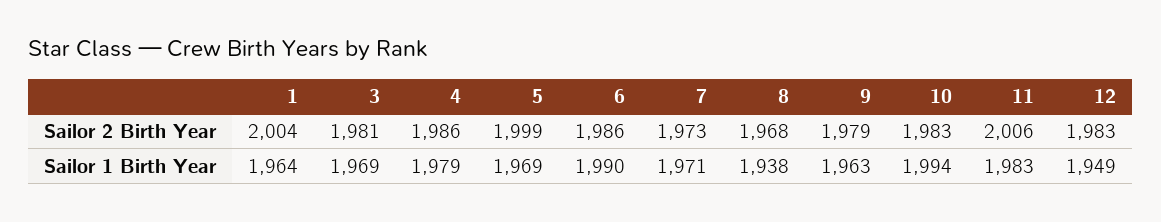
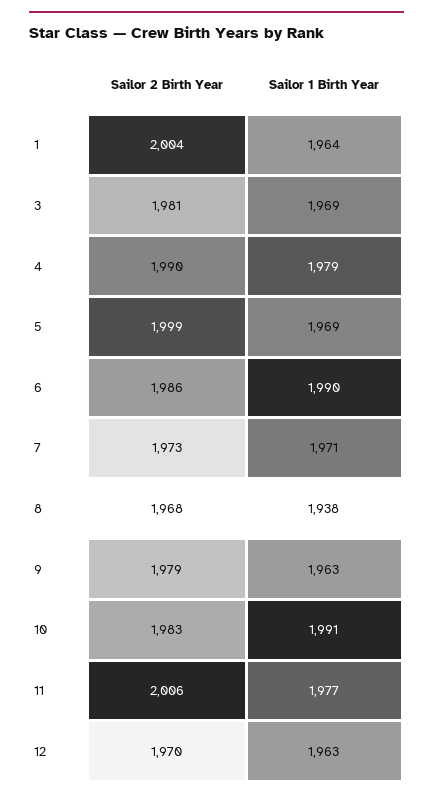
  {
    "1": {
      "Sailor 2 Birth Year": 2004,
      "Sailor 1 Birth Year": 1964
    },
    "3": {
      "Sailor 2 Birth Year": 1981,
      "Sailor 1 Birth Year": 1969
    },
    "4": {
-     "Sailor 2 Birth Year": 1986,
+     "Sailor 2 Birth Year": 1990,
      "Sailor 1 Birth Year": 1979
    },
    "5": {
      "Sailor 2 Birth Year": 1999,
      "Sailor 1 Birth Year": 1969
    },
    "6": {
      "Sailor 2 Birth Year": 1986,
      "Sailor 1 Birth Year": 1990
    },
    "7": {
      "Sailor 2 Birth Year": 1973,
      "Sailor 1 Birth Year": 1971
    },
    "8": {
      "Sailor 2 Birth Year": 1968,
      "Sailor 1 Birth Year": 1938
    },
    "9": {
      "Sailor 2 Birth Year": 1979,
      "Sailor 1 Birth Year": 1963
    },
    "10": {
      "Sailor 2 Birth Year": 1983,
-     "Sailor 1 Birth Year": 1994
+     "Sailor 1 Birth Year": 1991
    },
    "11": {
      "Sailor 2 Birth Year": 2006,
-     "Sailor 1 Birth Year": 1983
+     "Sailor 1 Birth Year": 1977
    },
    "12": {
-     "Sailor 2 Birth Year": 1983,
+     "Sailor 2 Birth Year": 1970,
-     "Sailor 1 Birth Year": 1949
+     "Sailor 1 Birth Year": 1963
    }
  }

